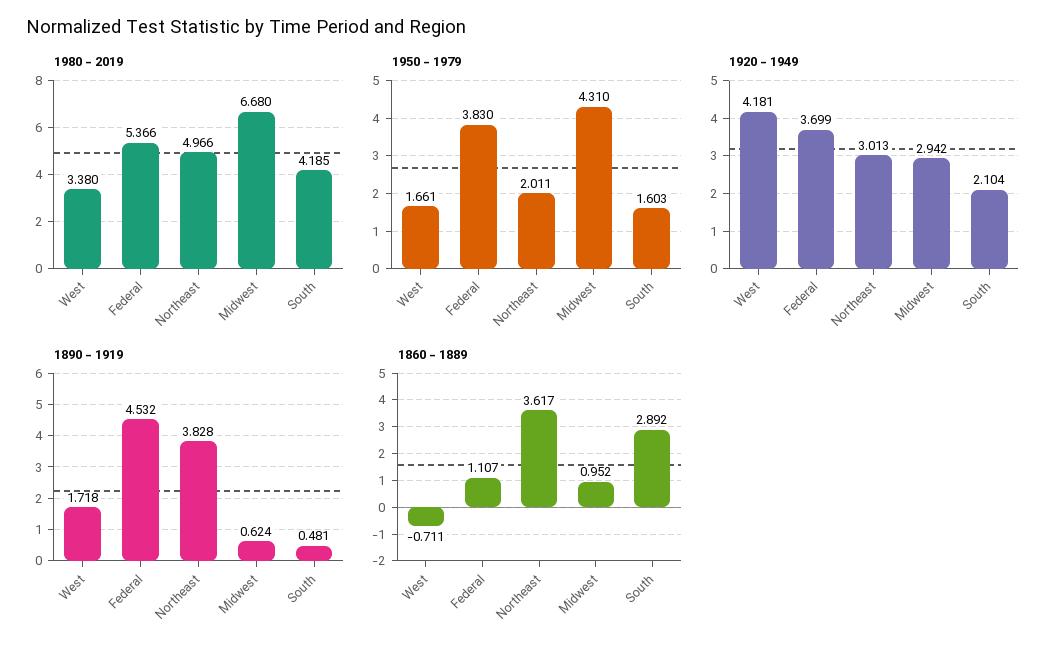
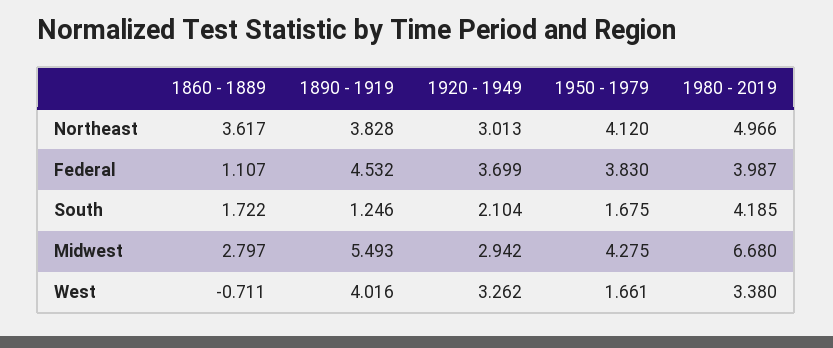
  {
    "1980 - 2019": {
      "West": 3.38,
-     "Federal": 5.366,
+     "Federal": 3.987,
      "Northeast": 4.966,
      "Midwest": 6.68,
      "South": 4.185
    },
    "1950 - 1979": {
      "West": 1.661,
      "Federal": 3.83,
-     "Northeast": 2.011,
+     "Northeast": 4.12,
-     "Midwest": 4.31,
+     "Midwest": 4.275,
-     "South": 1.603
+     "South": 1.675
    },
    "1920 - 1949": {
-     "West": 4.181,
+     "West": 3.262,
      "Federal": 3.699,
      "Northeast": 3.013,
      "Midwest": 2.942,
      "South": 2.104
    },
    "1890 - 1919": {
-     "West": 1.718,
+     "West": 4.016,
      "Federal": 4.532,
      "Northeast": 3.828,
-     "Midwest": 0.624,
+     "Midwest": 5.493,
-     "South": 0.481
+     "South": 1.246
    },
    "1860 - 1889": {
      "West": -0.711,
      "Federal": 1.107,
      "Northeast": 3.617,
-     "Midwest": 0.952,
+     "Midwest": 2.797,
-     "South": 2.892
+     "South": 1.722
    }
  }

